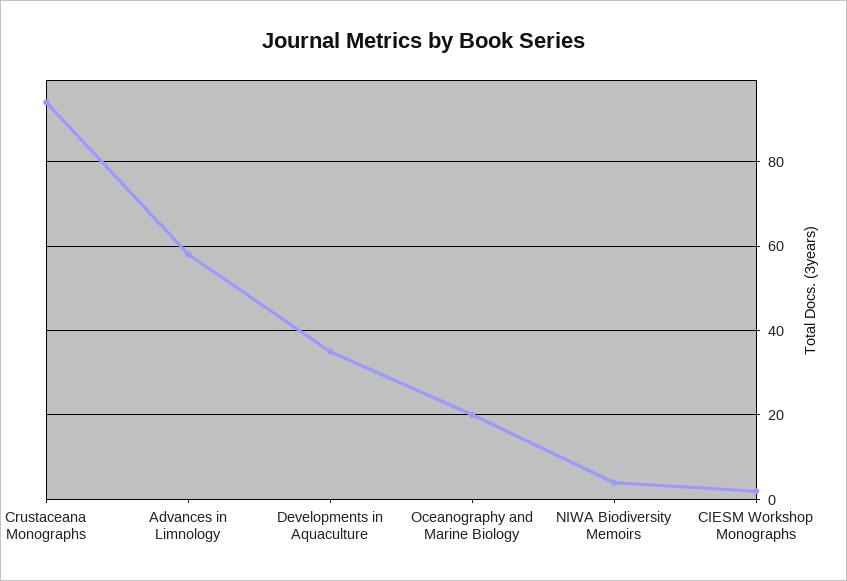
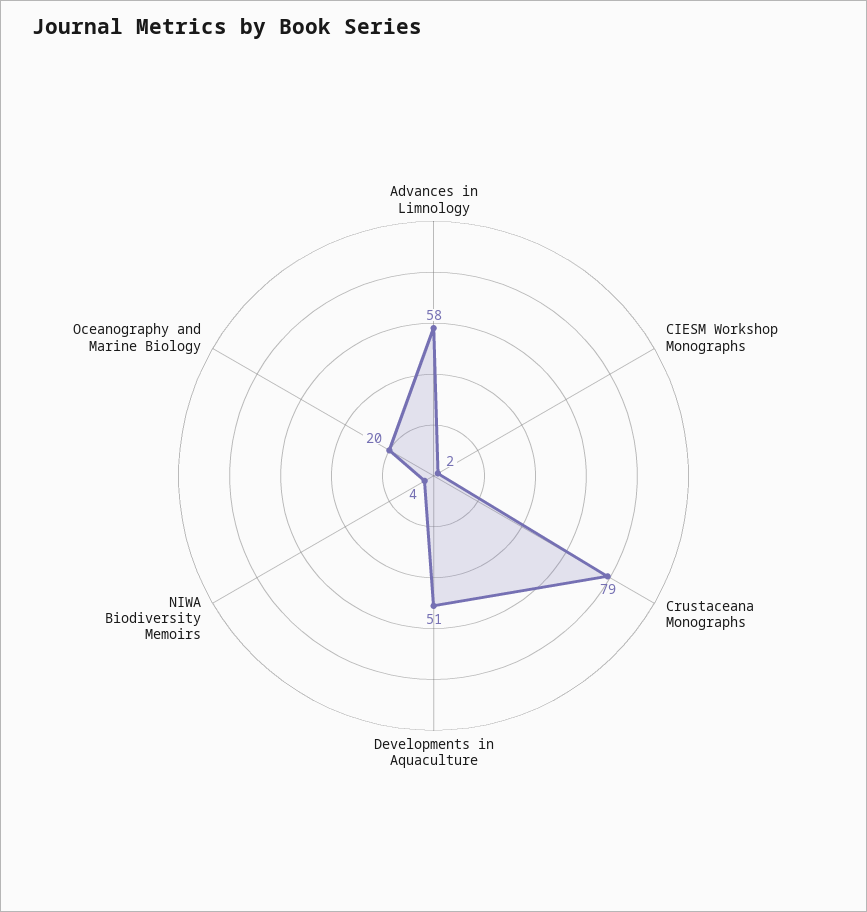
  {
-   "Crustaceana Monographs": 95,
+   "Crustaceana Monographs": 79,
    "Advances in Limnology": 58,
-   "Developments in Aquaculture": 35,
+   "Developments in Aquaculture": 51,
    "Oceanography and Marine Biology": 20,
    "NIWA Biodiversity Memoirs": 4,
    "CIESM Workshop Monographs": 2
  }

